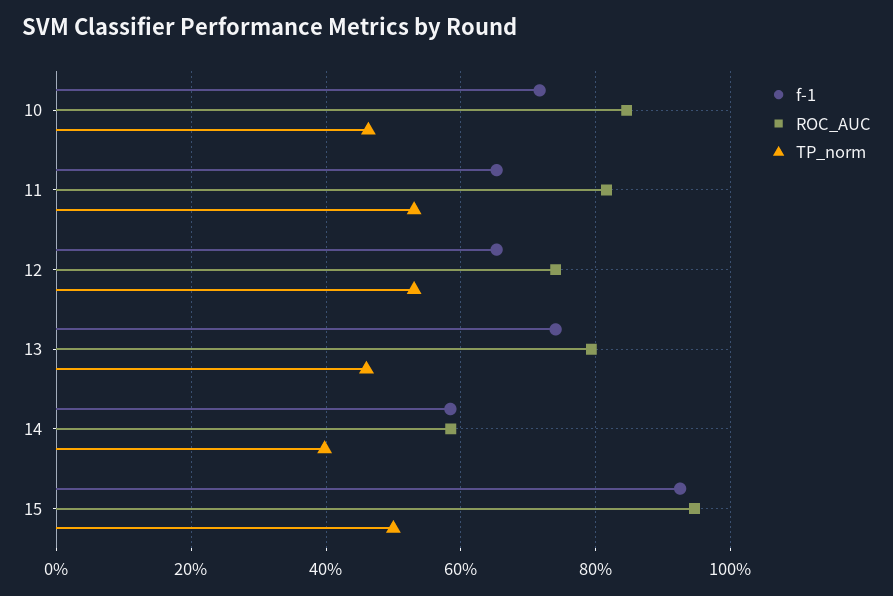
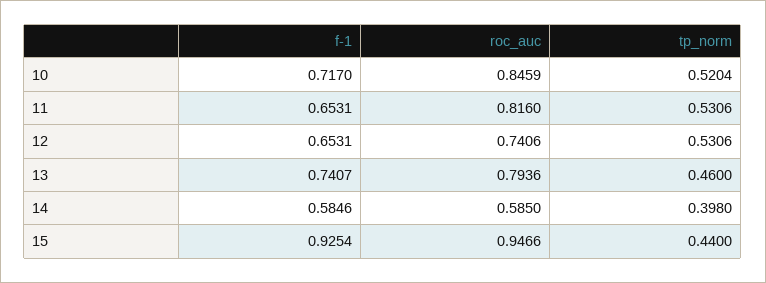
  {
    "f-1": {
      "10": 0.717,
      "11": 0.6531,
      "12": 0.6531,
      "13": 0.7407,
      "14": 0.5846,
      "15": 0.9254
    },
    "ROC_AUC": {
      "10": 0.8459,
      "11": 0.816,
      "12": 0.7406,
      "13": 0.7936,
      "14": 0.585,
      "15": 0.9466
    },
    "TP_norm": {
-     "10": 0.46,
+     "10": 0.5204,
      "11": 0.5306,
      "12": 0.5306,
      "13": 0.46,
      "14": 0.398,
-     "15": 0.5
+     "15": 0.44
    }
  }

